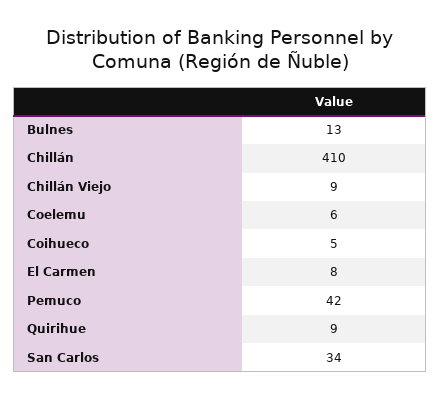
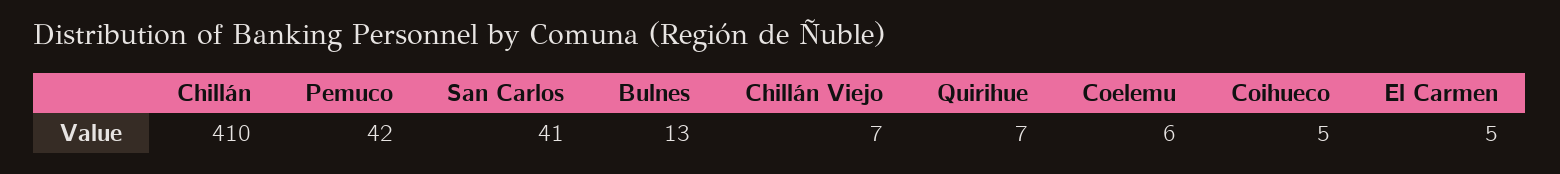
  {
    "Bulnes": 13,
    "Chillán": 410,
-   "Chillán Viejo": 9,
+   "Chillán Viejo": 7,
    "Coelemu": 6,
    "Coihueco": 5,
-   "El Carmen": 8,
+   "El Carmen": 5,
    "Pemuco": 42,
-   "Quirihue": 9,
+   "Quirihue": 7,
-   "San Carlos": 34
+   "San Carlos": 41
  }

